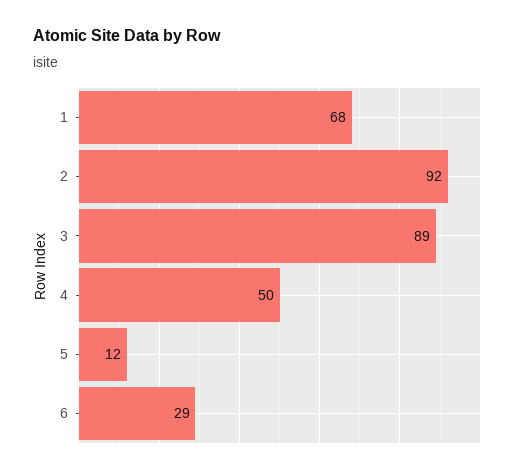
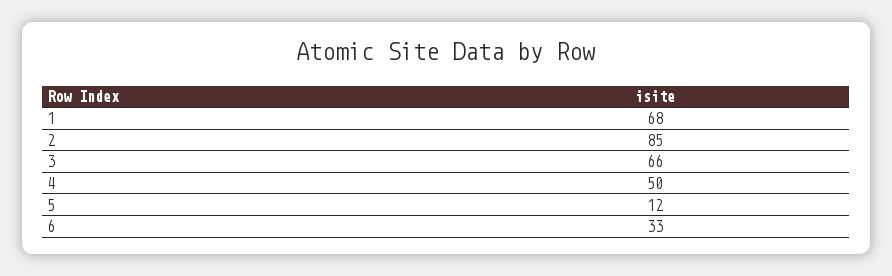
  {
    "1": 68,
-   "2": 92,
+   "2": 85,
-   "3": 89,
+   "3": 66,
    "4": 50,
    "5": 12,
-   "6": 29
+   "6": 33
  }

